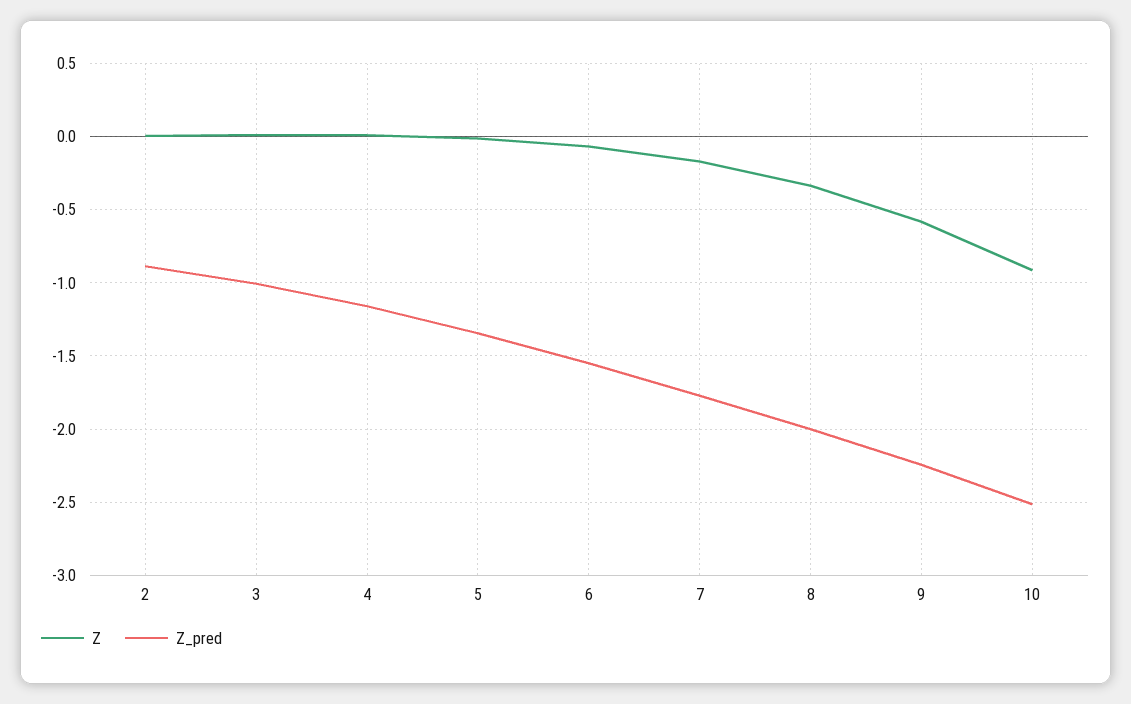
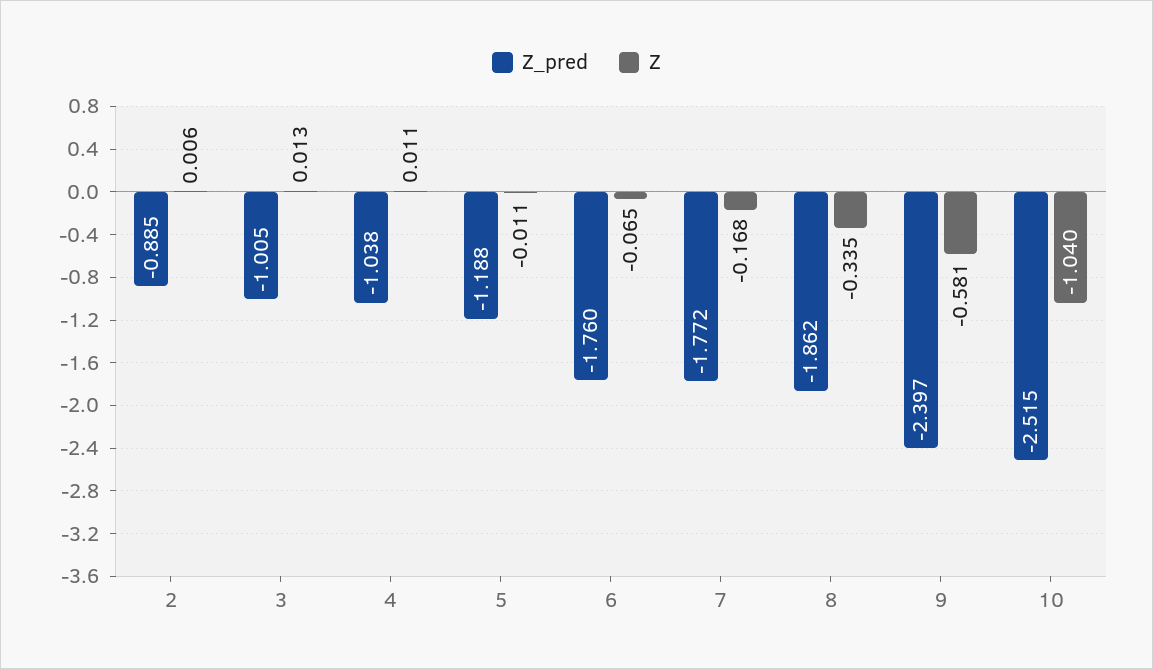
  {
    "Z": {
      "2": 0.006,
      "3": 0.013,
      "4": 0.011,
      "5": -0.011,
      "6": -0.065,
      "7": -0.168,
      "8": -0.335,
      "9": -0.581,
-     "10": -0.9
+     "10": -1.04
    },
    "Z_pred": {
      "2": -0.885,
      "3": -1.005,
-     "4": -1.15,
+     "4": -1.038,
-     "5": -1.35,
+     "5": -1.188,
-     "6": -1.55,
+     "6": -1.76,
      "7": -1.772,
-     "8": -2,
+     "8": -1.862,
-     "9": -2.25,
+     "9": -2.397,
      "10": -2.515
    }
  }

